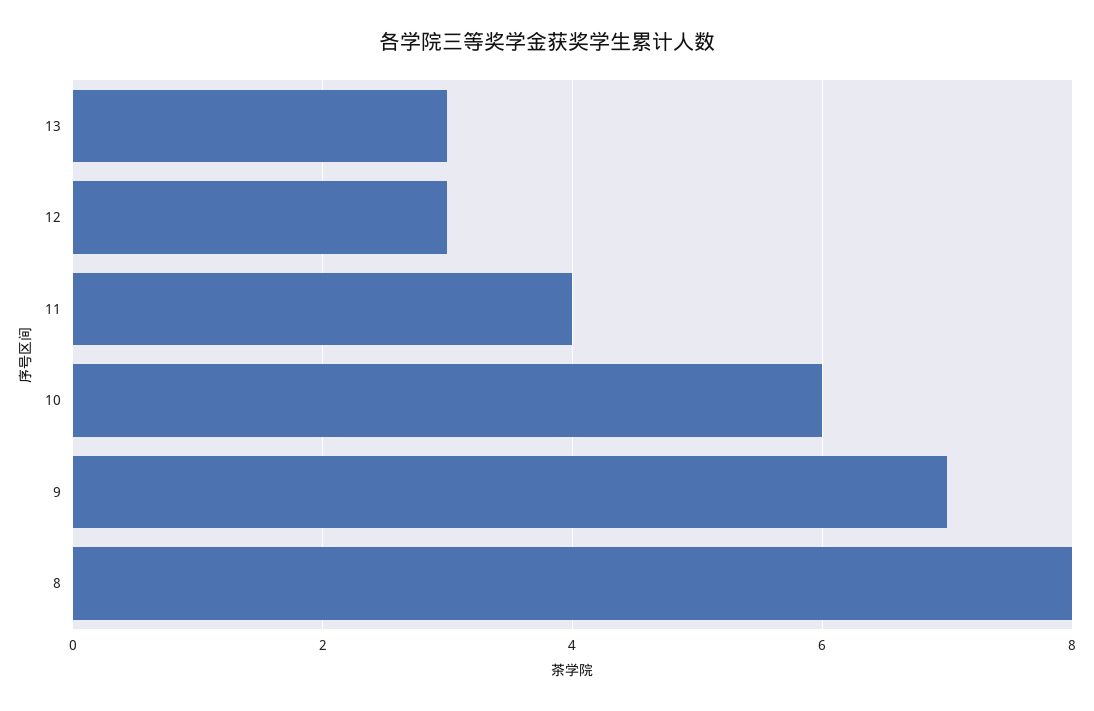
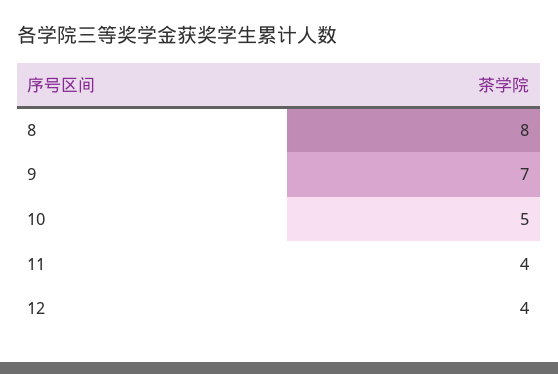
  {
-   "13": 3,
-   "12": 3,
+   "12": 4,
    "11": 4,
-   "10": 6,
+   "10": 5,
    "9": 7,
    "8": 8
  }

